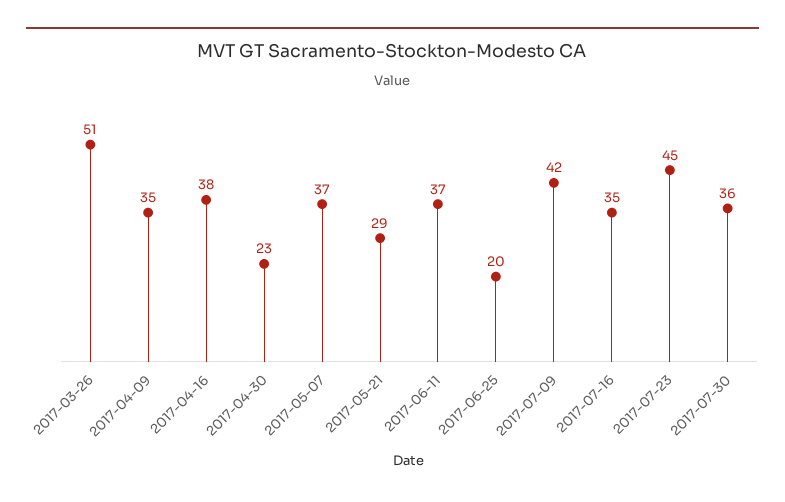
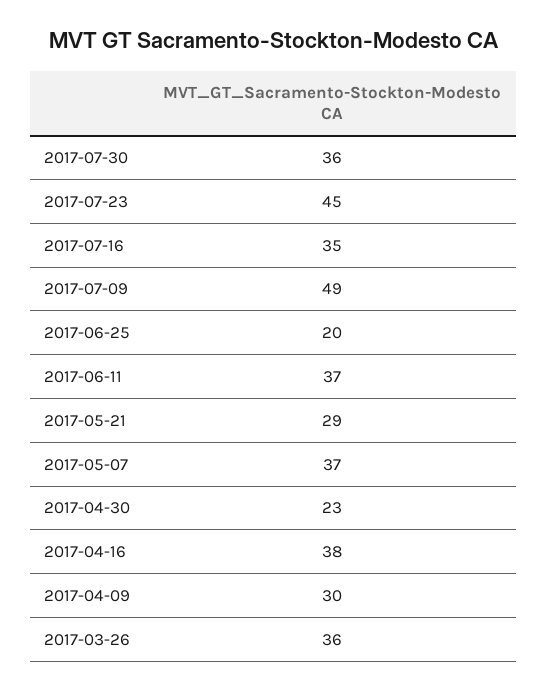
  {
-   "2017-03-26": 51,
+   "2017-03-26": 36,
-   "2017-04-09": 35,
+   "2017-04-09": 30,
    "2017-04-16": 38,
    "2017-04-30": 23,
    "2017-05-07": 37,
    "2017-05-21": 29,
    "2017-06-11": 37,
    "2017-06-25": 20,
-   "2017-07-09": 42,
+   "2017-07-09": 49,
    "2017-07-16": 35,
    "2017-07-23": 45,
    "2017-07-30": 36
  }

